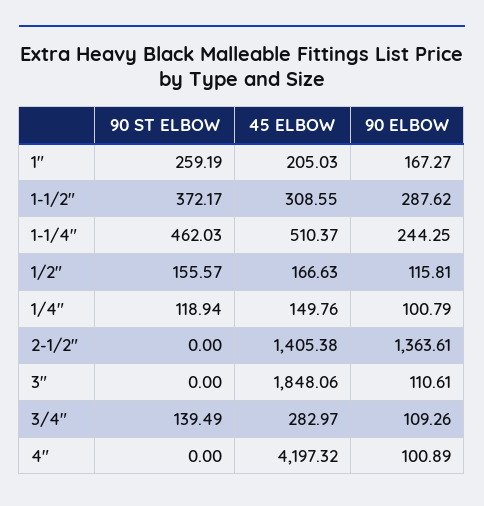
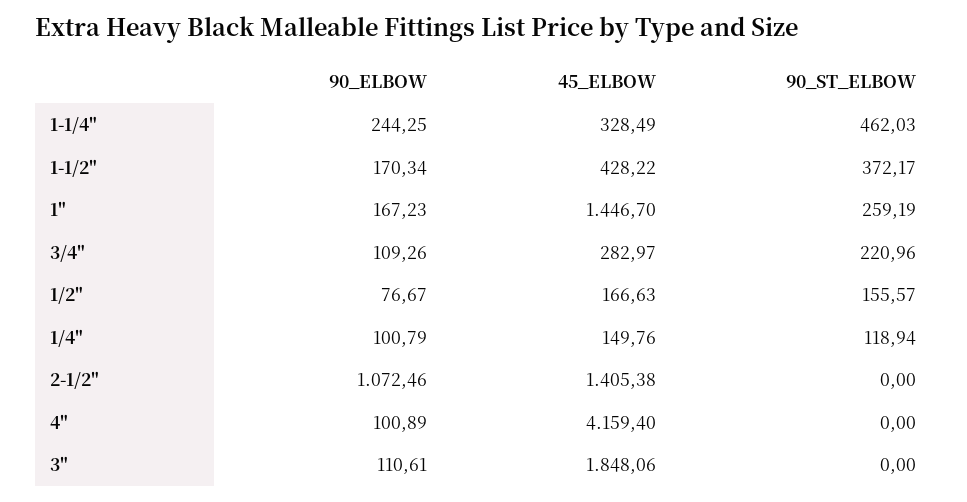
  {
    "90 ST ELBOW": {
      "1\"": 259.19,
      "1-1/2\"": 372.17,
      "1-1/4\"": 462.03,
      "1/2\"": 155.57,
      "1/4\"": 118.94,
      "2-1/2\"": 0,
      "3\"": 0,
-     "3/4\"": 139.49,
+     "3/4\"": 220.96,
      "4\"": 0
    },
    "45 ELBOW": {
-     "1\"": 205.03,
+     "1\"": 1446.7,
-     "1-1/2\"": 308.55,
+     "1-1/2\"": 428.22,
-     "1-1/4\"": 510.37,
+     "1-1/4\"": 328.49,
      "1/2\"": 166.63,
      "1/4\"": 149.76,
      "2-1/2\"": 1405.38,
      "3\"": 1848.06,
      "3/4\"": 282.97,
-     "4\"": 4197.32
+     "4\"": 4159.4
    },
    "90 ELBOW": {
-     "1\"": 167.27,
+     "1\"": 167.23,
-     "1-1/2\"": 287.62,
+     "1-1/2\"": 170.34,
      "1-1/4\"": 244.25,
-     "1/2\"": 115.81,
+     "1/2\"": 76.67,
      "1/4\"": 100.79,
-     "2-1/2\"": 1363.61,
+     "2-1/2\"": 1072.46,
      "3\"": 110.61,
      "3/4\"": 109.26,
      "4\"": 100.89
    }
  }

